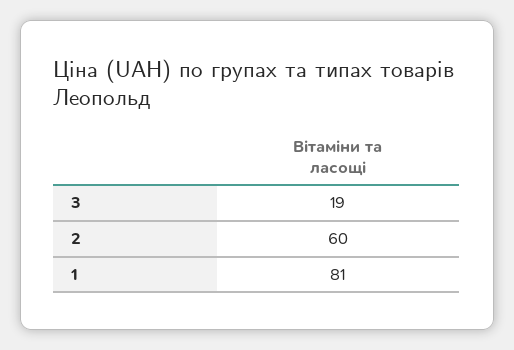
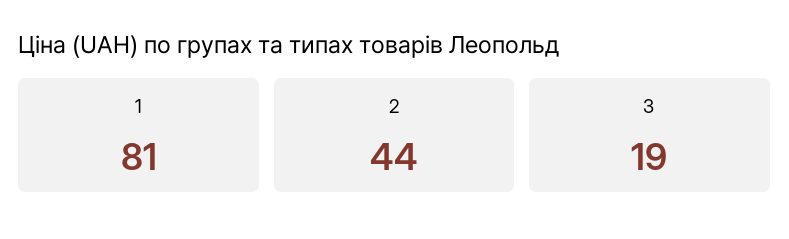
  {
    "3": 19,
-   "2": 60,
+   "2": 44,
    "1": 81
  }

